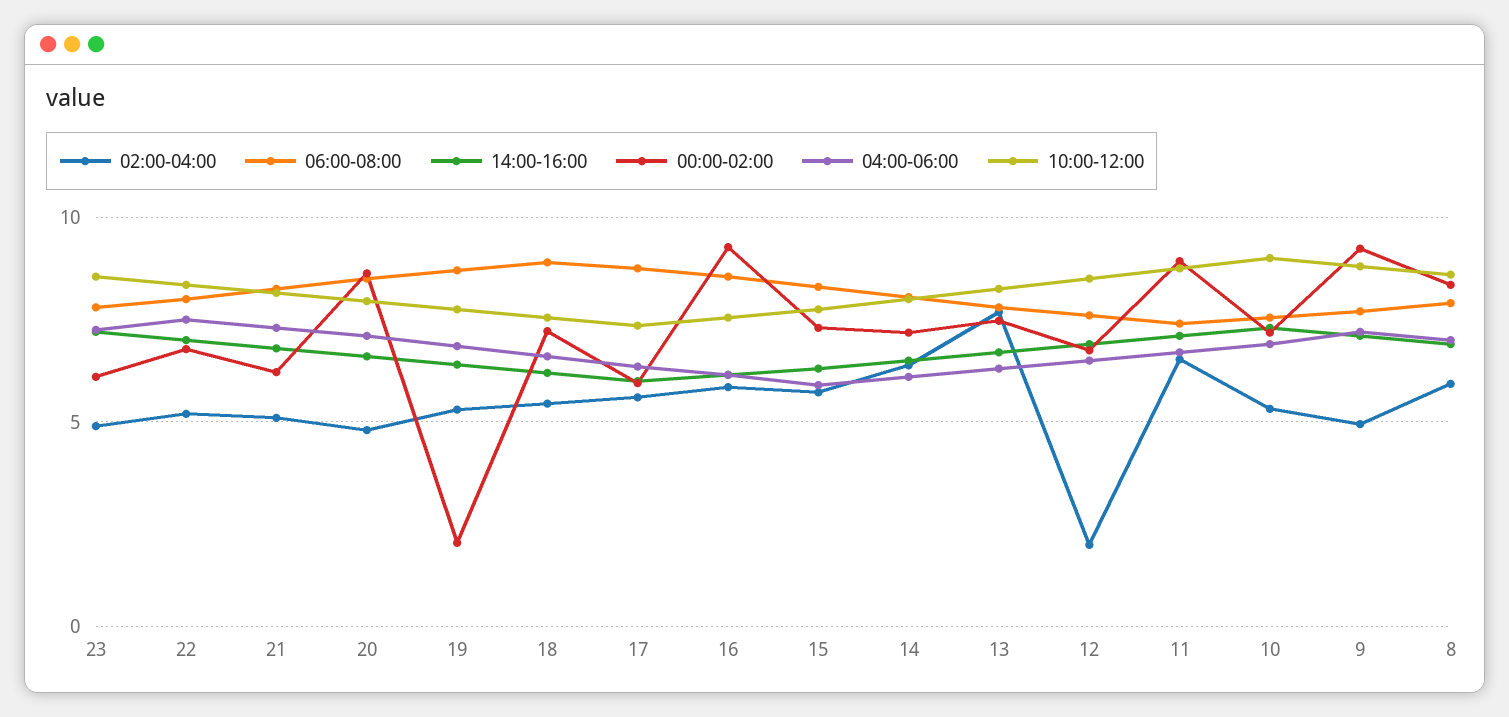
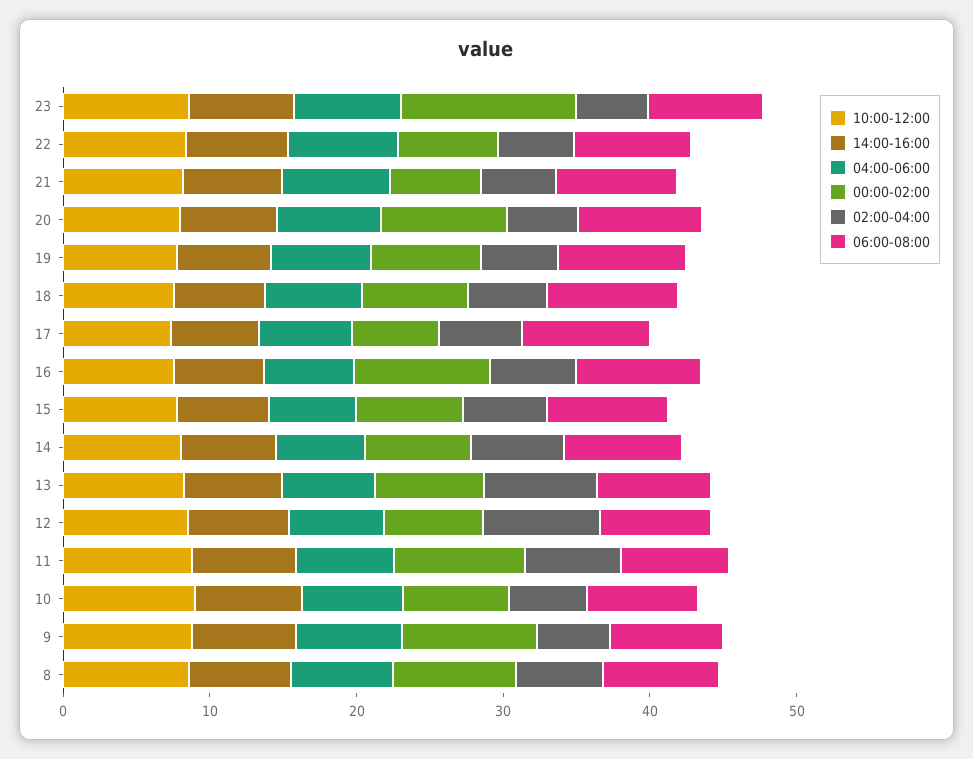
  {
    "02:00-04:00": {
      "23": 5,
      "22": 5,
      "21": 5,
      "20": 5,
      "19": 5.5,
      "18": 5.5,
      "17": 5.5,
      "16": 6,
      "15": 5.5,
      "14": 6.5,
      "13": 7.5,
-     "12": 2,
+     "12": 8,
      "11": 6.5,
      "10": 5.5,
      "9": 5,
      "8": 6
    },
    "06:00-08:00": {
      "23": 8,
      "22": 8,
      "21": 8.5,
      "20": 8.5,
      "19": 8.5,
      "18": 9,
      "17": 9,
      "16": 8.5,
      "15": 8.5,
      "14": 8,
      "13": 8,
      "12": 7.5,
      "11": 7.5,
      "10": 7.5,
      "9": 7.5,
      "8": 8
    },
    "14:00-16:00": {
      "23": 7,
      "22": 7,
      "21": 7,
      "20": 6.5,
      "19": 6.5,
      "18": 6,
      "17": 6,
      "16": 6,
      "15": 6.5,
      "14": 6.5,
      "13": 6.5,
      "12": 7,
      "11": 7,
      "10": 7.5,
      "9": 7,
      "8": 7
    },
    "00:00-02:00": {
-     "23": 6,
+     "23": 12,
      "22": 7,
      "21": 6,
      "20": 8.5,
-     "19": 2,
+     "19": 8,
      "18": 7,
      "17": 6,
      "16": 9.5,
      "15": 7.5,
      "14": 7,
      "13": 7.5,
      "12": 7,
      "11": 9,
      "10": 7,
      "9": 9,
      "8": 8.5
    },
    "04:00-06:00": {
      "23": 7.5,
      "22": 7.5,
      "21": 7.5,
      "20": 7,
      "19": 7,
      "18": 6.5,
      "17": 6.5,
      "16": 6,
      "15": 6,
      "14": 6,
      "13": 6.5,
      "12": 6.5,
      "11": 6.5,
      "10": 7,
      "9": 7,
      "8": 7
    },
    "10:00-12:00": {
      "23": 8.5,
      "22": 8.5,
      "21": 8,
      "20": 8,
      "19": 8,
      "18": 7.5,
      "17": 7.5,
      "16": 7.5,
      "15": 8,
      "14": 8,
      "13": 8.5,
      "12": 8.5,
      "11": 9,
      "10": 9,
      "9": 9,
      "8": 8.5
    }
  }

